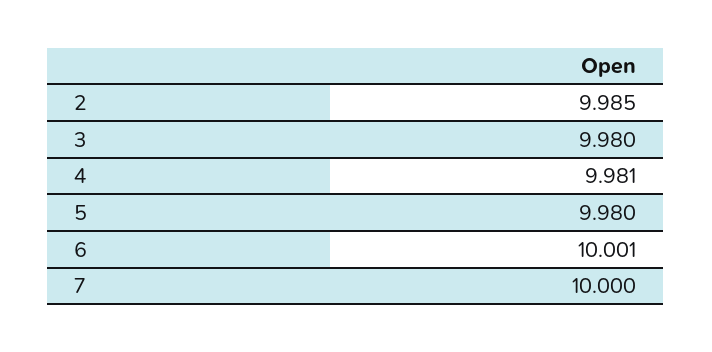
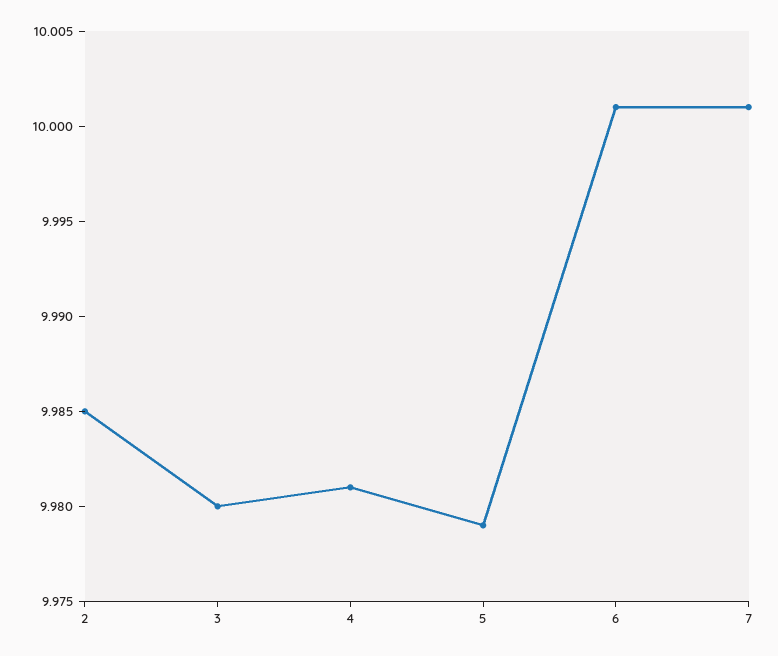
  {
    "2": 9.985,
    "3": 9.98,
    "4": 9.981,
-   "5": 9.98,
+   "5": 9.979,
    "6": 10.001,
-   "7": 10
+   "7": 10.001
  }

